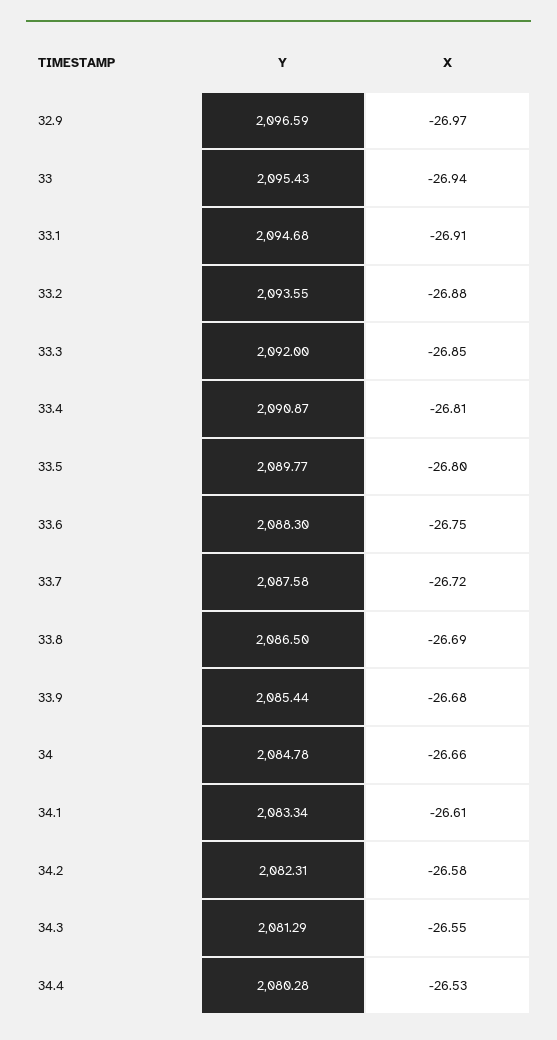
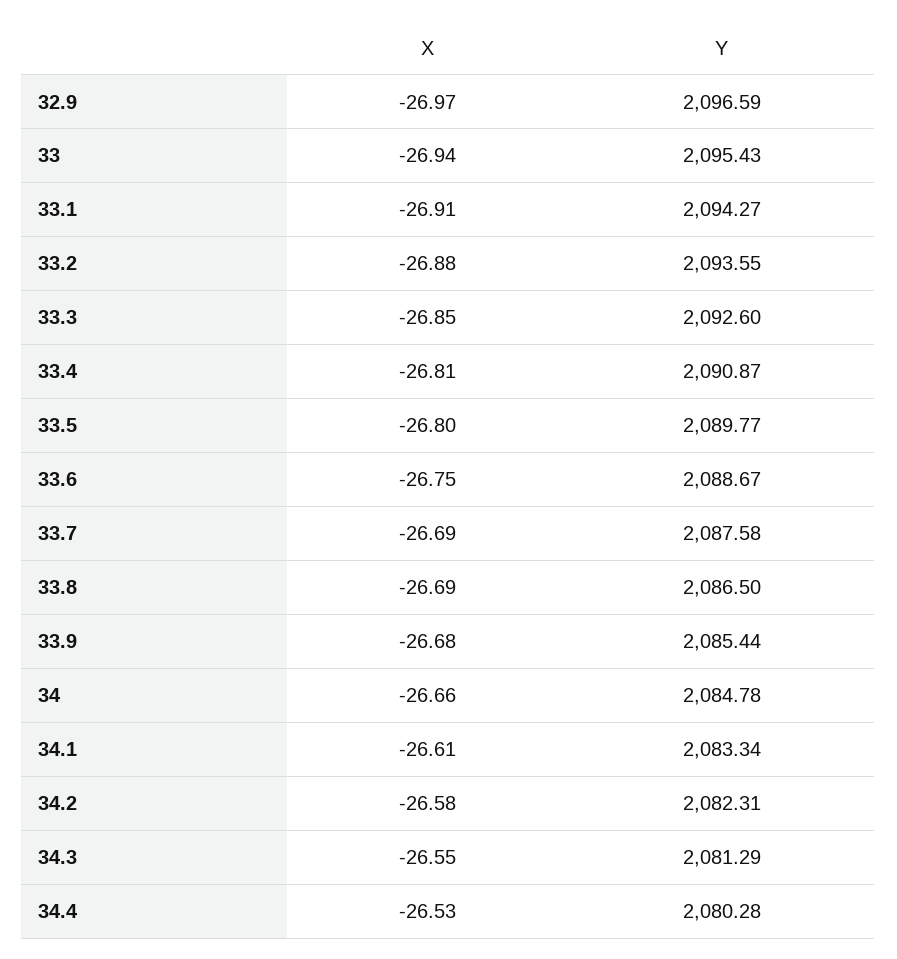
  {
    "Y": {
      "32.9": 2096.59,
      "33": 2095.43,
-     "33.1": 2094.68,
+     "33.1": 2094.27,
      "33.2": 2093.55,
-     "33.3": 2092,
+     "33.3": 2092.6,
      "33.4": 2090.87,
      "33.5": 2089.77,
-     "33.6": 2088.3,
+     "33.6": 2088.67,
      "33.7": 2087.58,
      "33.8": 2086.5,
      "33.9": 2085.44,
      "34": 2084.78,
      "34.1": 2083.34,
      "34.2": 2082.31,
      "34.3": 2081.29,
      "34.4": 2080.28
    },
    "X": {
      "32.9": -26.97,
      "33": -26.94,
      "33.1": -26.91,
      "33.2": -26.88,
      "33.3": -26.85,
      "33.4": -26.81,
      "33.5": -26.8,
      "33.6": -26.75,
-     "33.7": -26.72,
+     "33.7": -26.69,
      "33.8": -26.69,
      "33.9": -26.68,
      "34": -26.66,
      "34.1": -26.61,
      "34.2": -26.58,
      "34.3": -26.55,
      "34.4": -26.53
    }
  }

